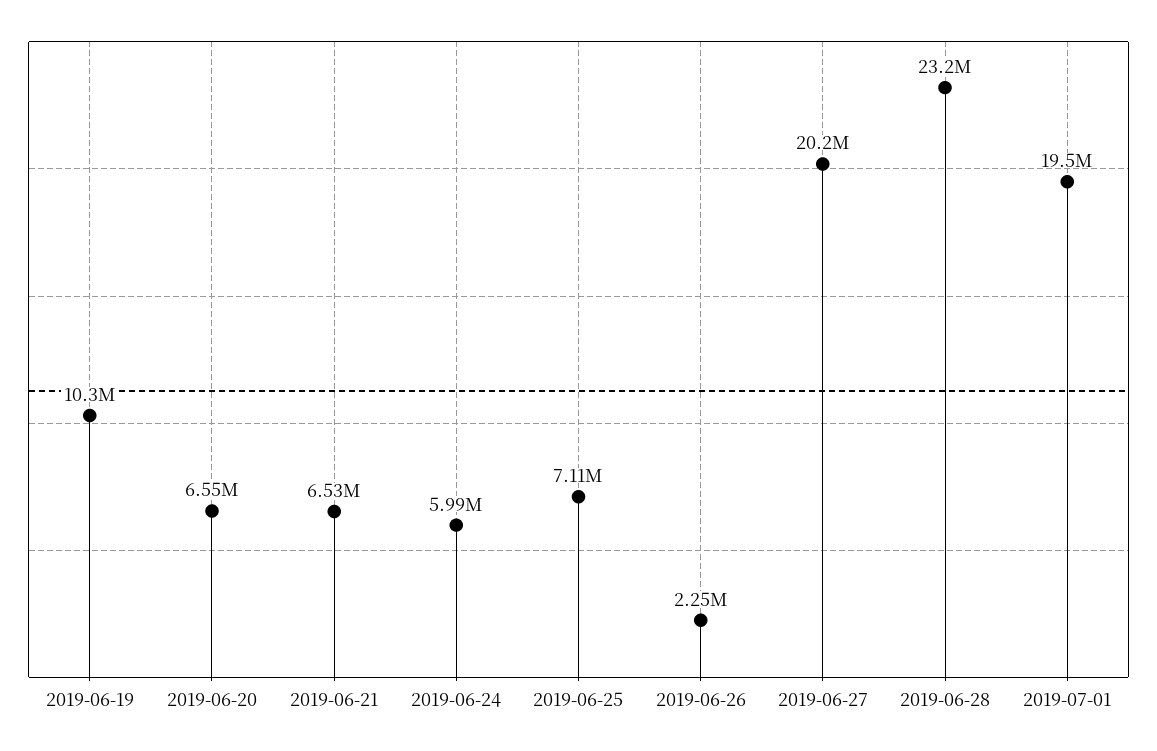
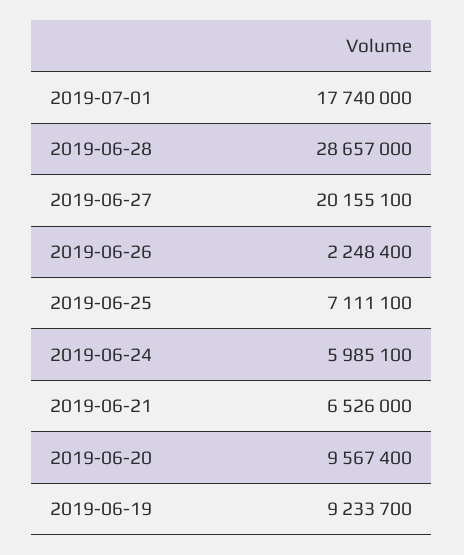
  {
-   "2019-06-19": 10300000,
+   "2019-06-19": 9233700,
-   "2019-06-20": 6550000,
+   "2019-06-20": 9567400,
    "2019-06-21": 6526000,
    "2019-06-24": 5985100,
    "2019-06-25": 7111100,
    "2019-06-26": 2248400,
    "2019-06-27": 20155100,
-   "2019-06-28": 23200000,
+   "2019-06-28": 28657000,
-   "2019-07-01": 19500000
+   "2019-07-01": 17740000
  }

